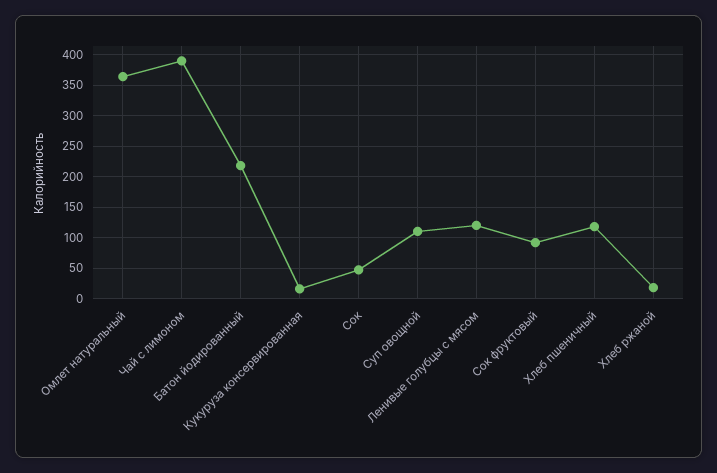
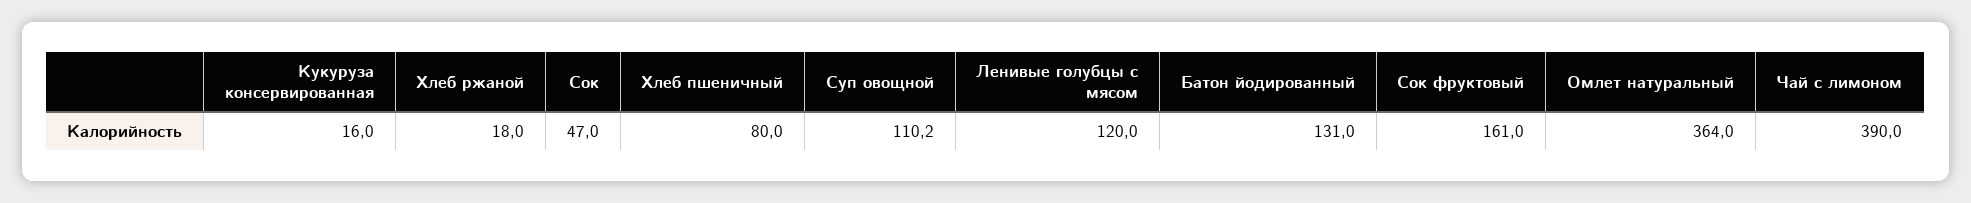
  {
    "Омлет натуральный": 364,
    "Чай с лимоном": 390,
-   "Батон йодированный": 220,
+   "Батон йодированный": 131,
    "Кукуруза консервированная": 16,
    "Сок": 47,
    "Суп овощной": 110.2,
    "Ленивые голубцы с мясом": 120,
-   "Сок фруктовый": 90,
+   "Сок фруктовый": 161,
-   "Хлеб пшеничный": 120,
+   "Хлеб пшеничный": 80,
    "Хлеб ржаной": 18
  }

